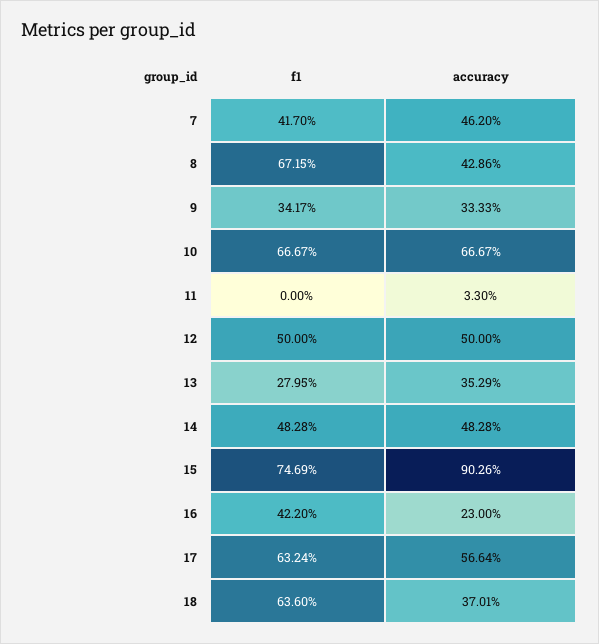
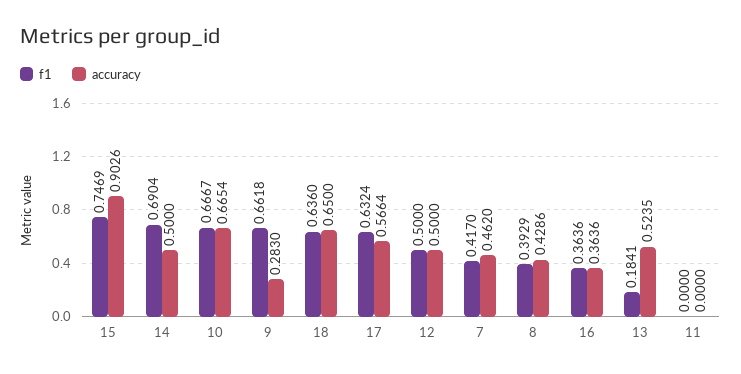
  {
    "f1": {
      "7": 0.417,
-     "8": 0.6715,
+     "8": 0.3929,
-     "9": 0.3417,
+     "9": 0.6618,
      "10": 0.6667,
      "11": 0,
      "12": 0.5,
-     "13": 0.2795,
+     "13": 0.1841,
-     "14": 0.4828,
+     "14": 0.6904,
      "15": 0.7469,
-     "16": 0.422,
+     "16": 0.3636,
      "17": 0.6324,
      "18": 0.636
    },
    "accuracy": {
      "7": 0.462,
      "8": 0.4286,
-     "9": 0.3333,
+     "9": 0.283,
-     "10": 0.6667,
+     "10": 0.6654,
-     "11": 0.033,
+     "11": 0,
      "12": 0.5,
-     "13": 0.3529,
+     "13": 0.5235,
-     "14": 0.4828,
+     "14": 0.5,
      "15": 0.9026,
-     "16": 0.23,
+     "16": 0.3636,
      "17": 0.5664,
-     "18": 0.3701
+     "18": 0.65
    }
  }

